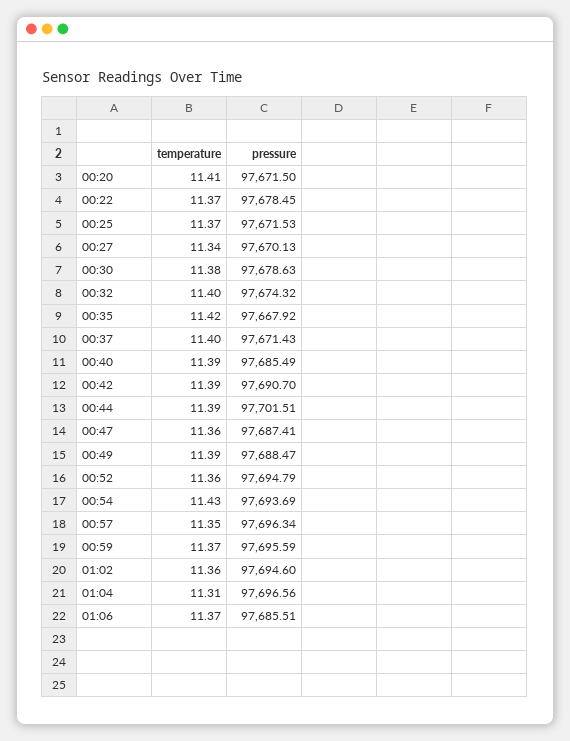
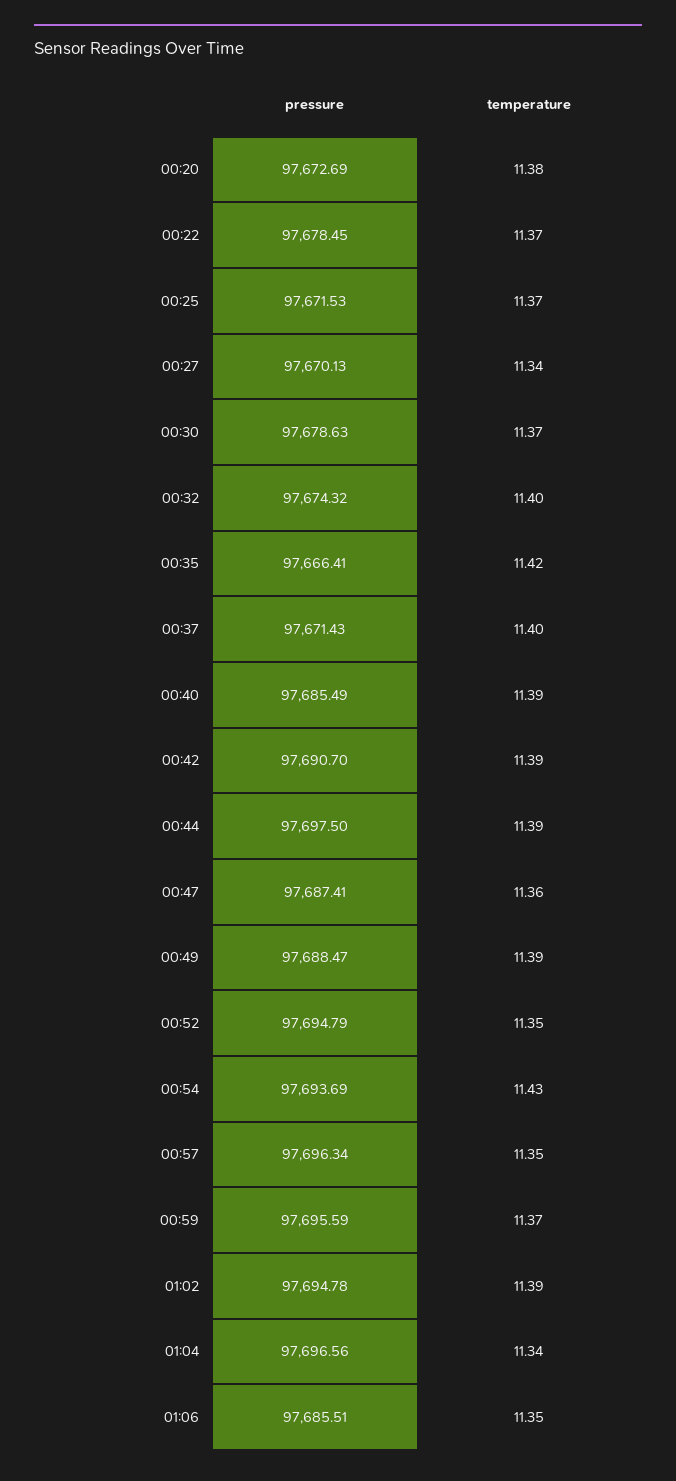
  {
    "temperature": {
-     "00:20": 11.41,
+     "00:20": 11.38,
      "00:22": 11.37,
      "00:25": 11.37,
      "00:27": 11.34,
-     "00:30": 11.38,
+     "00:30": 11.37,
      "00:32": 11.4,
      "00:35": 11.42,
      "00:37": 11.4,
      "00:40": 11.39,
      "00:42": 11.39,
      "00:44": 11.39,
      "00:47": 11.36,
      "00:49": 11.39,
-     "00:52": 11.36,
+     "00:52": 11.35,
      "00:54": 11.43,
      "00:57": 11.35,
      "00:59": 11.37,
-     "01:02": 11.36,
+     "01:02": 11.39,
-     "01:04": 11.31,
+     "01:04": 11.34,
-     "01:06": 11.37
+     "01:06": 11.35
    },
    "pressure": {
-     "00:20": 97671.5,
+     "00:20": 97672.69,
      "00:22": 97678.45,
      "00:25": 97671.53,
      "00:27": 97670.13,
      "00:30": 97678.63,
      "00:32": 97674.32,
-     "00:35": 97667.92,
+     "00:35": 97666.41,
      "00:37": 97671.43,
      "00:40": 97685.49,
      "00:42": 97690.7,
-     "00:44": 97701.51,
+     "00:44": 97697.5,
      "00:47": 97687.41,
      "00:49": 97688.47,
      "00:52": 97694.79,
      "00:54": 97693.69,
      "00:57": 97696.34,
      "00:59": 97695.59,
-     "01:02": 97694.6,
+     "01:02": 97694.78,
      "01:04": 97696.56,
      "01:06": 97685.51
    }
  }

